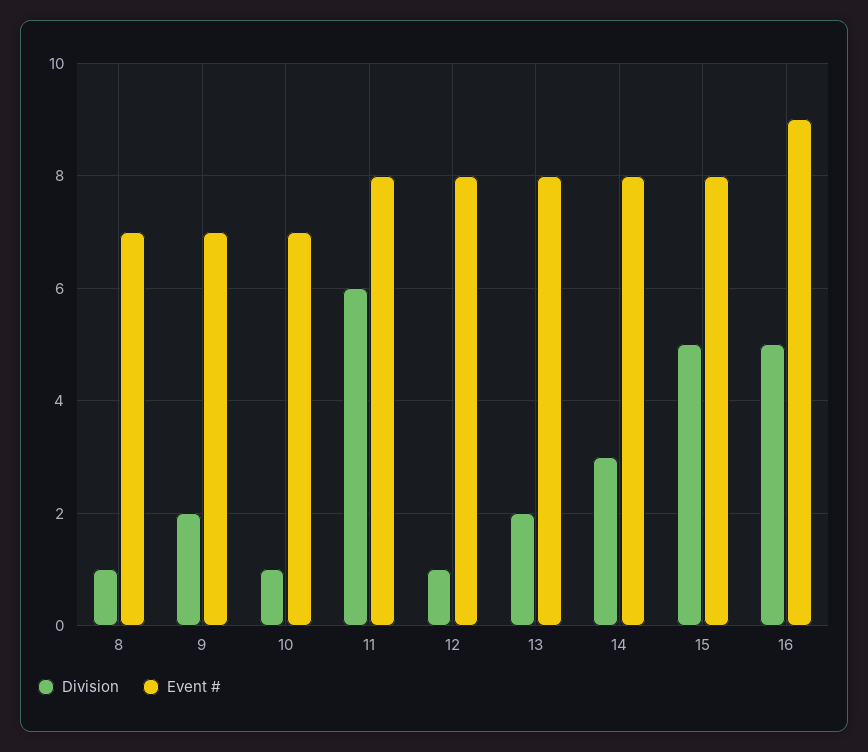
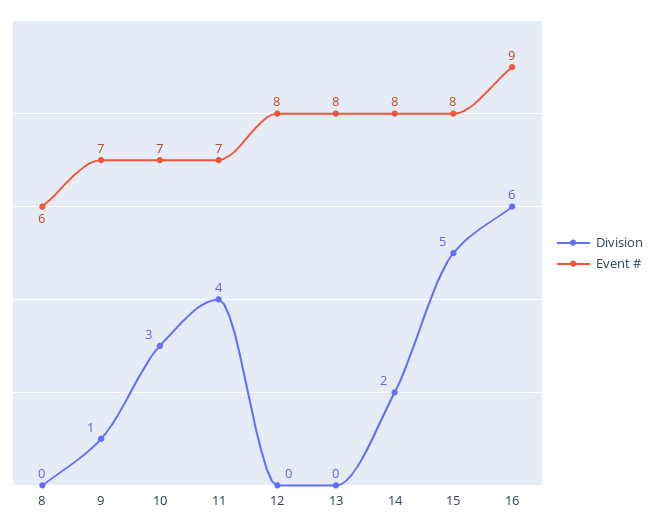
  {
    "Division": {
-     "8": 1,
+     "8": 0,
-     "9": 2,
+     "9": 1,
-     "10": 1,
+     "10": 3,
-     "11": 6,
+     "11": 4,
-     "12": 1,
+     "12": 0,
-     "13": 2,
+     "13": 0,
-     "14": 3,
+     "14": 2,
      "15": 5,
-     "16": 5
+     "16": 6
    },
    "Event #": {
-     "8": 7,
+     "8": 6,
      "9": 7,
      "10": 7,
-     "11": 8,
+     "11": 7,
      "12": 8,
      "13": 8,
      "14": 8,
      "15": 8,
      "16": 9
    }
  }

